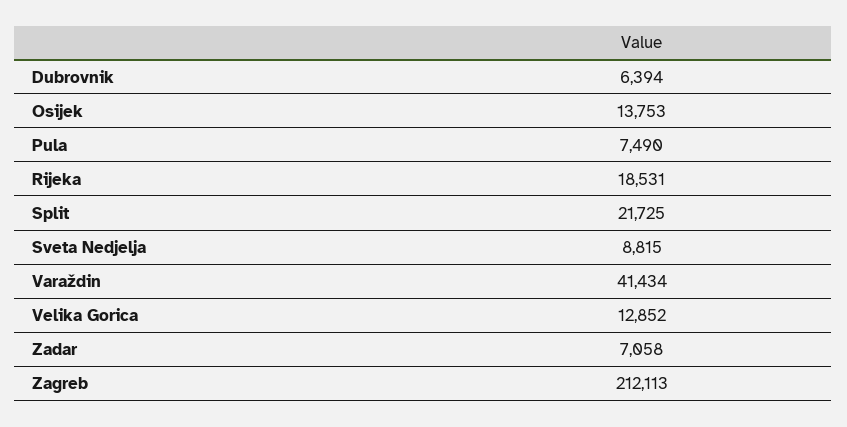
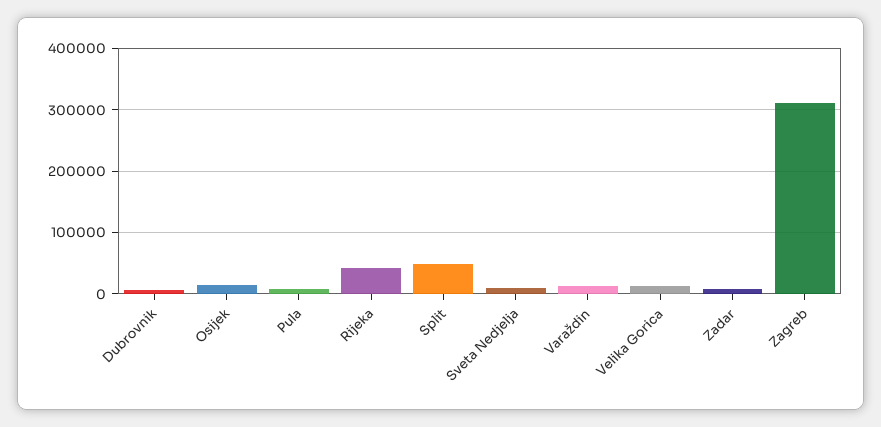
  {
    "Dubrovnik": 6394,
    "Osijek": 13753,
    "Pula": 7490,
-   "Rijeka": 18531,
+   "Rijeka": 40000,
-   "Split": 21725,
+   "Split": 50000,
    "Sveta Nedjelja": 8815,
-   "Varaždin": 41434,
+   "Varaždin": 10000,
    "Velika Gorica": 12852,
    "Zadar": 7058,
-   "Zagreb": 212113
+   "Zagreb": 310000
  }

